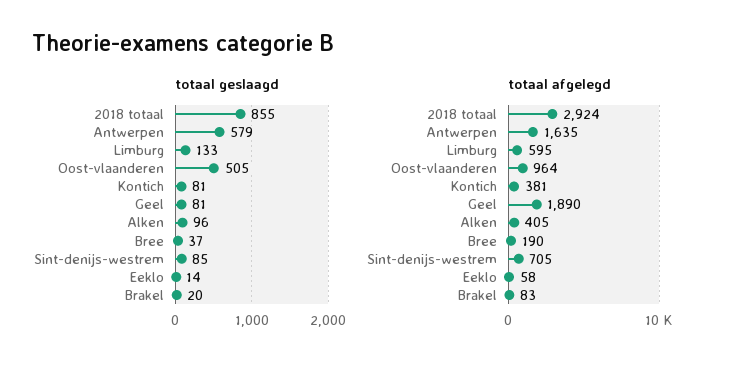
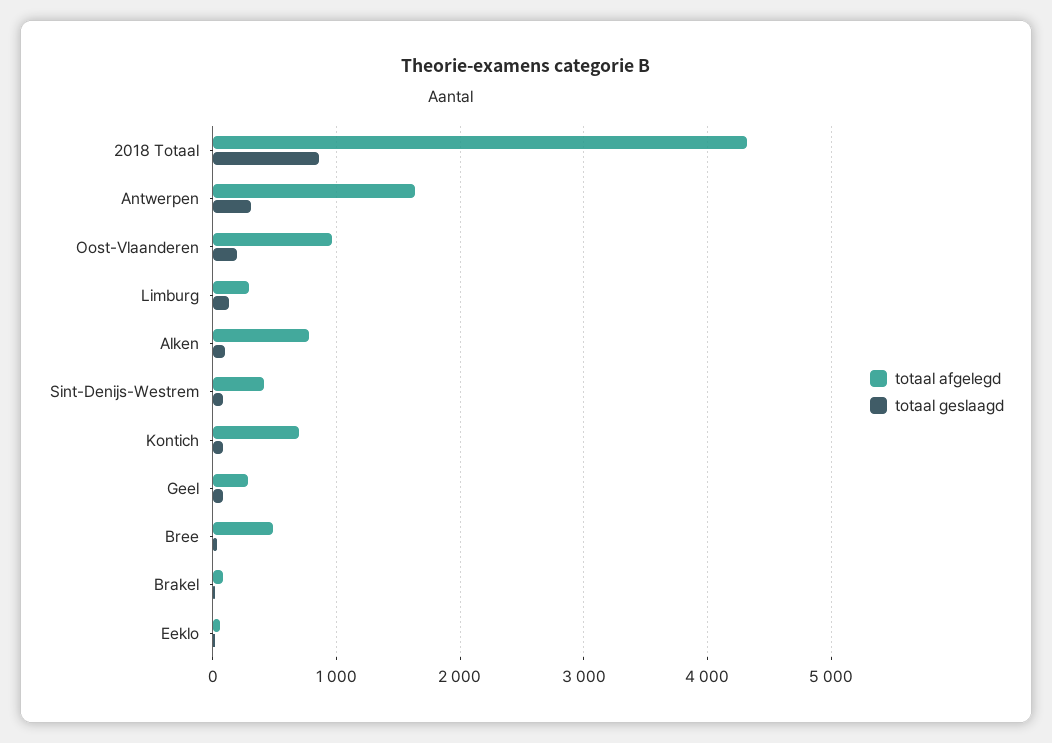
  {
    "totaal geslaagd": {
      "2018 totaal": 855,
-     "Antwerpen": 579,
+     "Antwerpen": 300,
      "Limburg": 133,
-     "Oost-vlaanderen": 505,
+     "Oost-vlaanderen": 200,
      "Kontich": 81,
      "Geel": 81,
      "Alken": 96,
      "Bree": 37,
      "Sint-denijs-westrem": 85,
      "Eeklo": 14,
      "Brakel": 20
    },
    "totaal afgelegd": {
-     "2018 totaal": 2924,
+     "2018 totaal": 4300,
      "Antwerpen": 1635,
-     "Limburg": 595,
+     "Limburg": 300,
      "Oost-vlaanderen": 964,
-     "Kontich": 381,
+     "Kontich": 700,
-     "Geel": 1890,
+     "Geel": 300,
-     "Alken": 405,
+     "Alken": 800,
-     "Bree": 190,
+     "Bree": 500,
-     "Sint-denijs-westrem": 705,
+     "Sint-denijs-westrem": 400,
      "Eeklo": 58,
      "Brakel": 83
    }
  }

